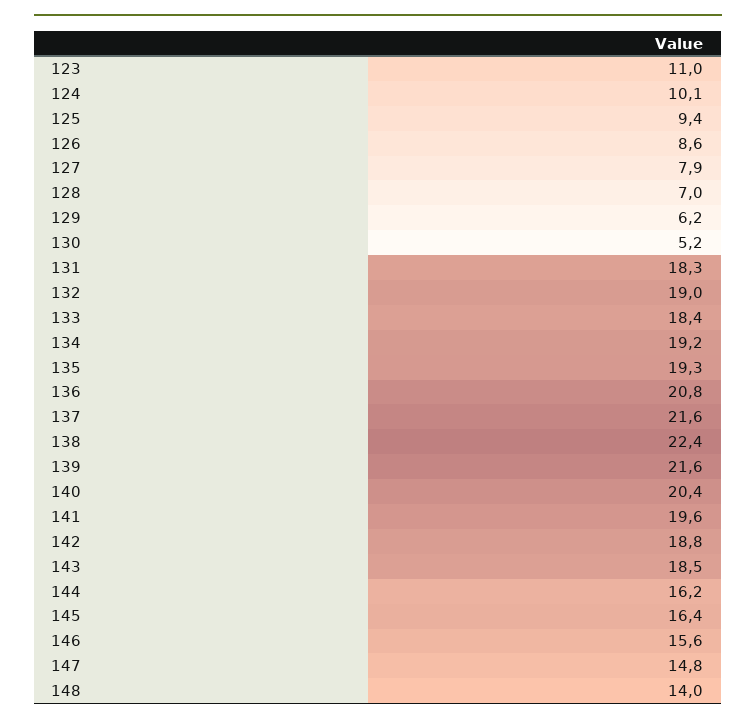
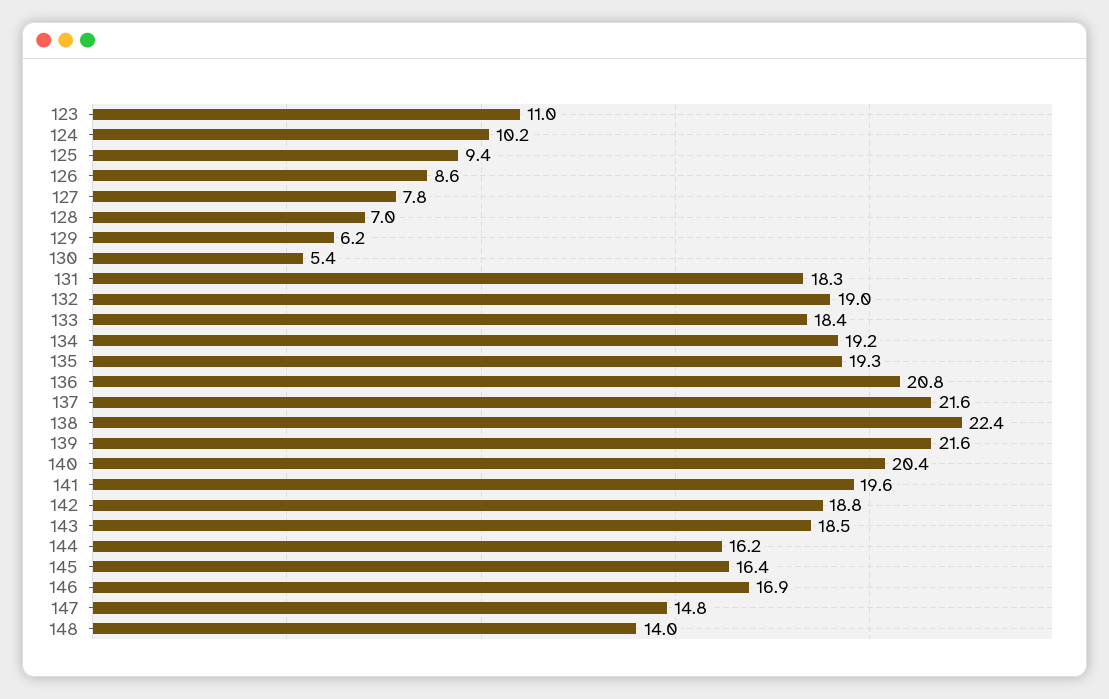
  {
    "123": 11,
-   "124": 10.1,
+   "124": 10.2,
    "125": 9.4,
    "126": 8.6,
-   "127": 7.9,
+   "127": 7.8,
    "128": 7,
    "129": 6.2,
-   "130": 5.2,
+   "130": 5.4,
    "131": 18.3,
    "132": 19,
    "133": 18.4,
    "134": 19.2,
    "135": 19.3,
    "136": 20.8,
    "137": 21.6,
    "138": 22.4,
    "139": 21.6,
    "140": 20.4,
    "141": 19.6,
    "142": 18.8,
    "143": 18.5,
    "144": 16.2,
    "145": 16.4,
-   "146": 15.6,
+   "146": 16.9,
    "147": 14.8,
    "148": 14
  }

